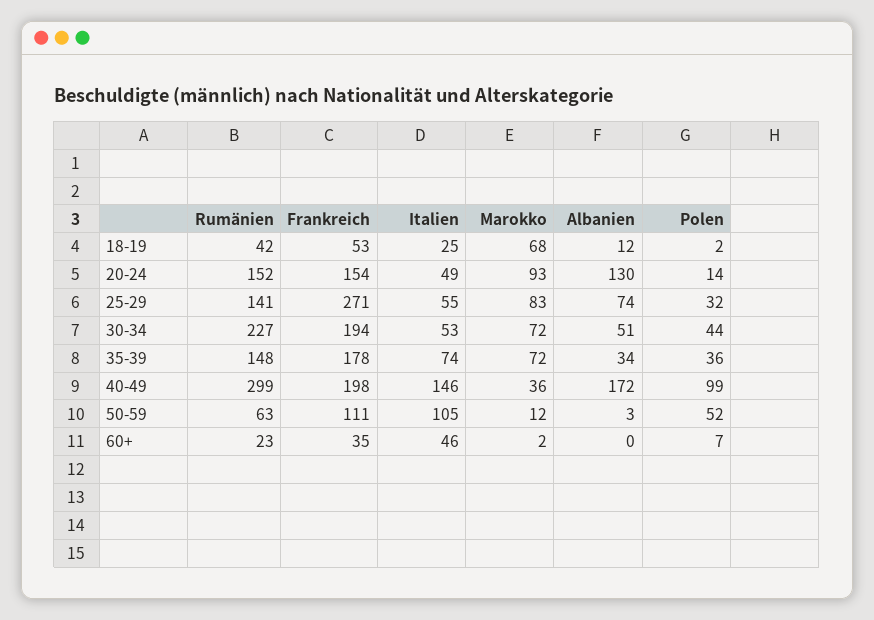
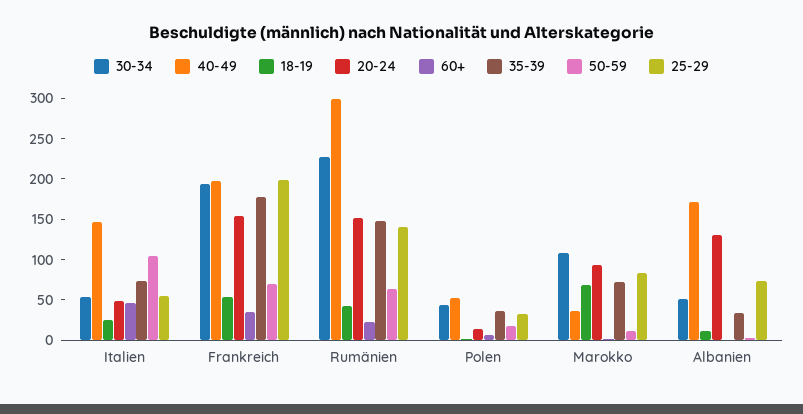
  {
    "18-19": {
      "Rumänien": 42,
      "Frankreich": 53,
      "Italien": 25,
      "Marokko": 68,
      "Albanien": 12,
      "Polen": 2
    },
    "20-24": {
      "Rumänien": 152,
      "Frankreich": 154,
      "Italien": 49,
      "Marokko": 93,
      "Albanien": 130,
      "Polen": 14
    },
    "25-29": {
      "Rumänien": 141,
-     "Frankreich": 271,
+     "Frankreich": 200,
      "Italien": 55,
      "Marokko": 83,
      "Albanien": 74,
      "Polen": 32
    },
    "30-34": {
      "Rumänien": 227,
      "Frankreich": 194,
      "Italien": 53,
-     "Marokko": 72,
+     "Marokko": 110,
      "Albanien": 51,
      "Polen": 44
    },
    "35-39": {
      "Rumänien": 148,
      "Frankreich": 178,
      "Italien": 74,
      "Marokko": 72,
      "Albanien": 34,
      "Polen": 36
    },
    "40-49": {
      "Rumänien": 299,
      "Frankreich": 198,
      "Italien": 146,
      "Marokko": 36,
      "Albanien": 172,
-     "Polen": 99
+     "Polen": 50
    },
    "50-59": {
      "Rumänien": 63,
-     "Frankreich": 111,
+     "Frankreich": 70,
      "Italien": 105,
      "Marokko": 12,
      "Albanien": 3,
-     "Polen": 52
+     "Polen": 20
    },
    "60+": {
      "Rumänien": 23,
      "Frankreich": 35,
      "Italien": 46,
      "Marokko": 2,
      "Albanien": 0,
      "Polen": 7
    }
  }

